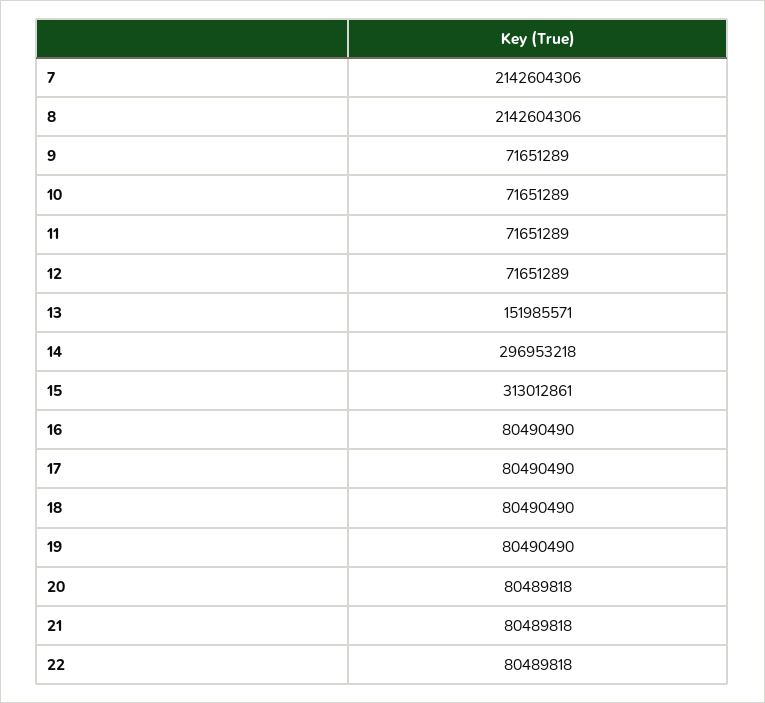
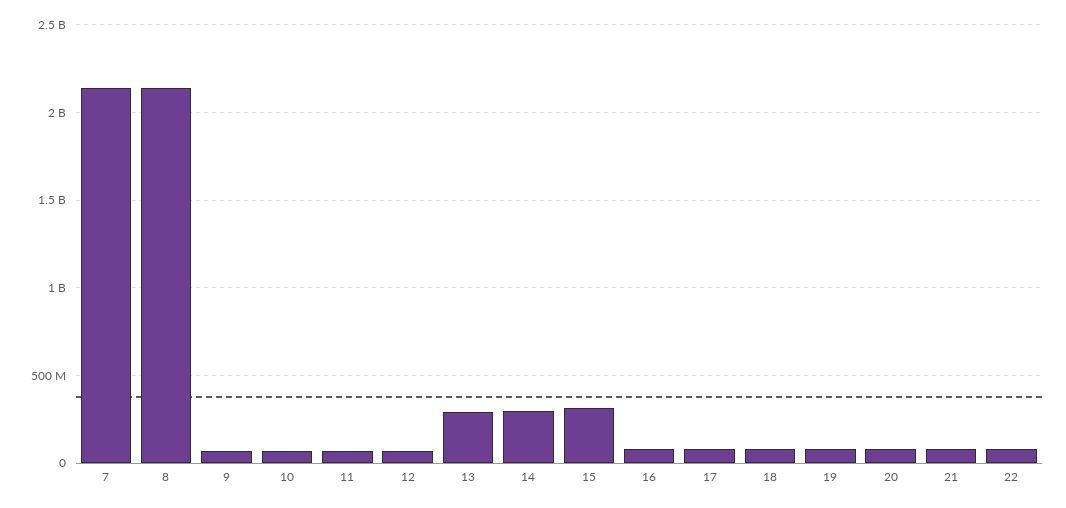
  {
    "7": 2142604306,
    "8": 2142604306,
    "9": 71651289,
    "10": 71651289,
    "11": 71651289,
    "12": 71651289,
-   "13": 151985571,
+   "13": 300000000,
    "14": 296953218,
    "15": 313012861,
    "16": 80490490,
    "17": 80490490,
    "18": 80490490,
    "19": 80490490,
    "20": 80489818,
    "21": 80489818,
    "22": 80489818
  }

